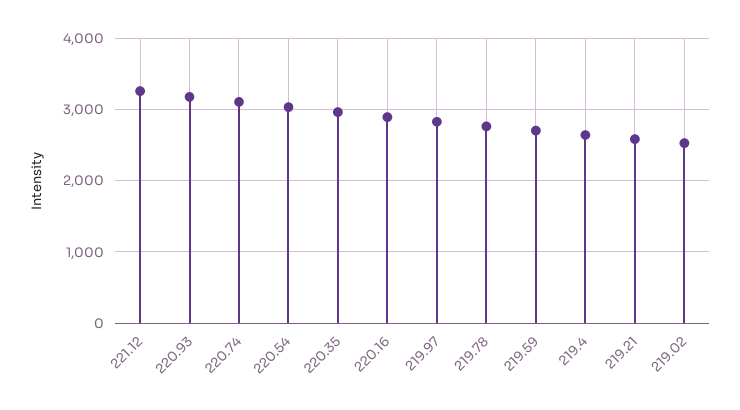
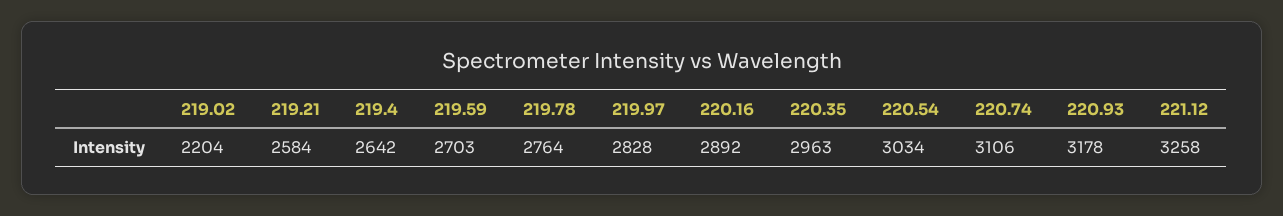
  {
    "221.12": 3258,
    "220.93": 3178,
    "220.74": 3106,
    "220.54": 3034,
    "220.35": 2963,
    "220.16": 2892,
    "219.97": 2828,
    "219.78": 2764,
    "219.59": 2703,
    "219.4": 2642,
    "219.21": 2584,
-   "219.02": 2500
+   "219.02": 2204
  }

